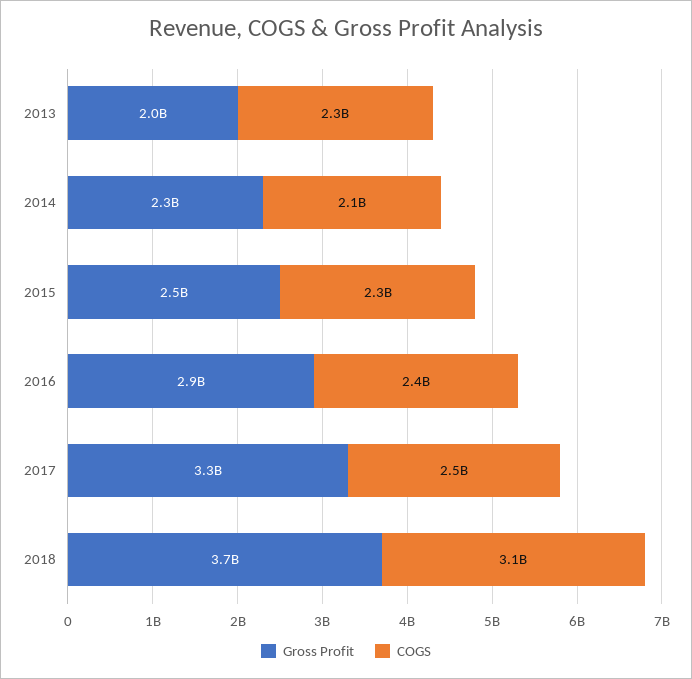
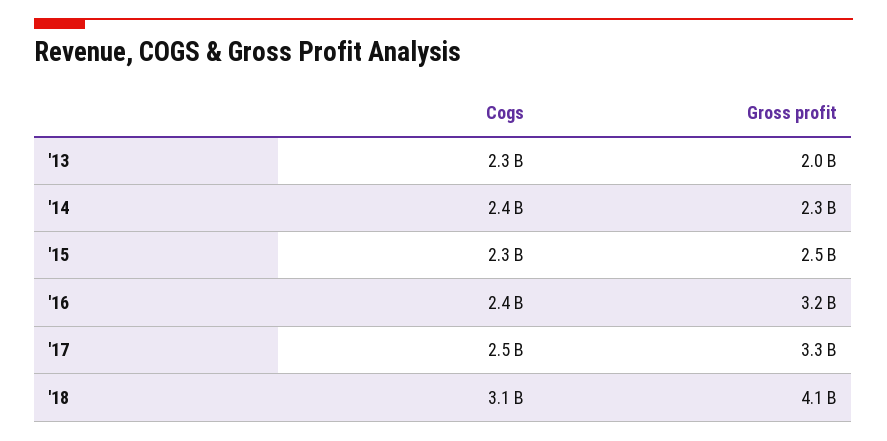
  {
    "Gross Profit": {
      "2013": 2000000000,
      "2014": 2300000000,
      "2015": 2500000000,
-     "2016": 2900000000,
+     "2016": 3200000000,
      "2017": 3300000000,
-     "2018": 3700000000
+     "2018": 4100000000
    },
    "COGS": {
      "2013": 2300000000,
-     "2014": 2100000000,
+     "2014": 2400000000,
      "2015": 2300000000,
      "2016": 2400000000,
      "2017": 2500000000,
      "2018": 3100000000
    }
  }

